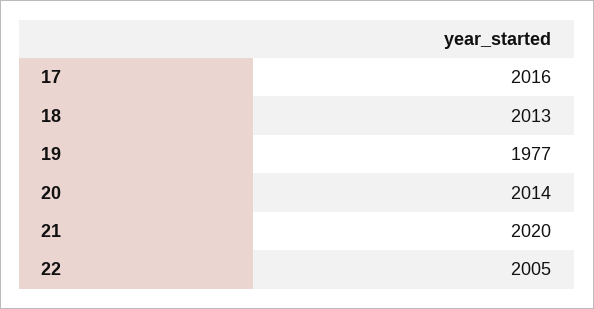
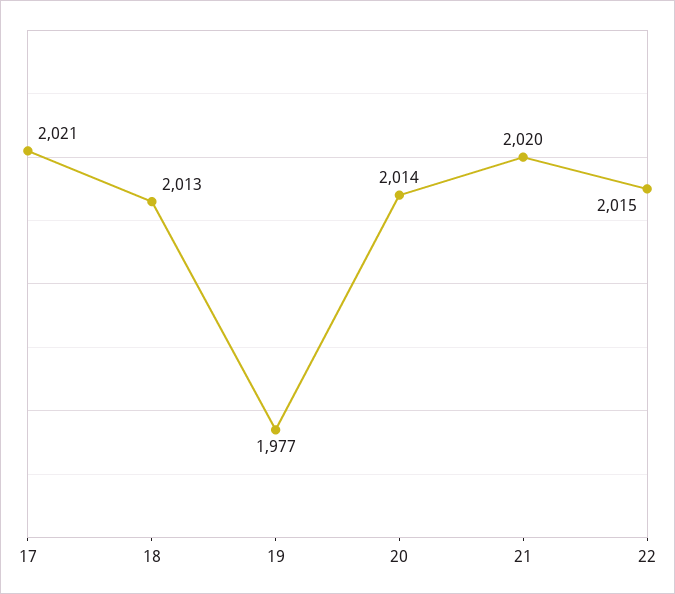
  {
-   "17": 2016,
+   "17": 2021,
    "18": 2013,
    "19": 1977,
    "20": 2014,
    "21": 2020,
-   "22": 2005
+   "22": 2015
  }

